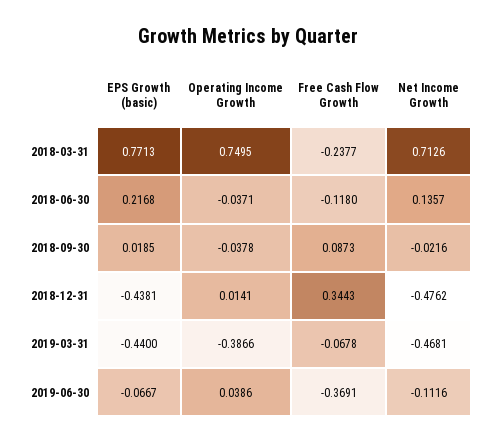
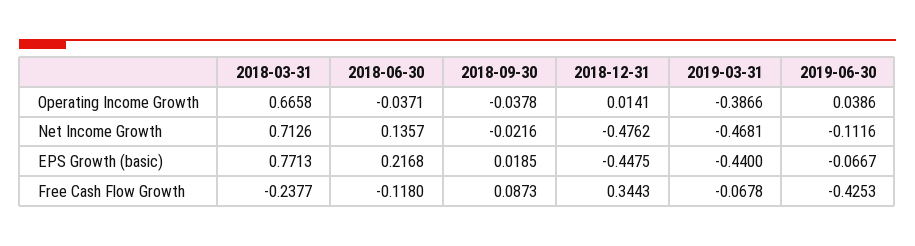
  {
    "EPS Growth (basic)": {
      "2018-03-31": 0.7713,
      "2018-06-30": 0.2168,
      "2018-09-30": 0.0185,
-     "2018-12-31": -0.4381,
+     "2018-12-31": -0.4475,
      "2019-03-31": -0.44,
      "2019-06-30": -0.0667
    },
    "Operating Income Growth": {
-     "2018-03-31": 0.7495,
+     "2018-03-31": 0.6658,
      "2018-06-30": -0.0371,
      "2018-09-30": -0.0378,
      "2018-12-31": 0.0141,
      "2019-03-31": -0.3866,
      "2019-06-30": 0.0386
    },
    "Free Cash Flow Growth": {
      "2018-03-31": -0.2377,
      "2018-06-30": -0.118,
      "2018-09-30": 0.0873,
      "2018-12-31": 0.3443,
      "2019-03-31": -0.0678,
-     "2019-06-30": -0.3691
+     "2019-06-30": -0.4253
    },
    "Net Income Growth": {
      "2018-03-31": 0.7126,
      "2018-06-30": 0.1357,
      "2018-09-30": -0.0216,
      "2018-12-31": -0.4762,
      "2019-03-31": -0.4681,
      "2019-06-30": -0.1116
    }
  }

